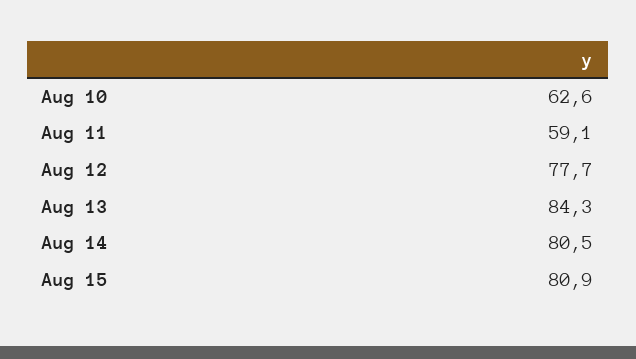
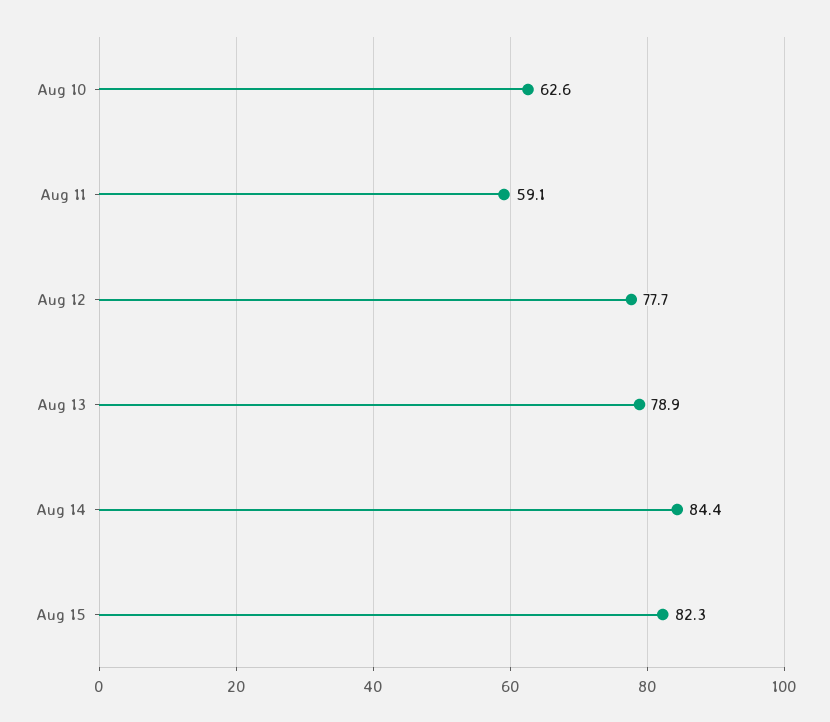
  {
    "Aug 10": 62.6,
    "Aug 11": 59.1,
    "Aug 12": 77.7,
-   "Aug 13": 84.3,
+   "Aug 13": 78.9,
-   "Aug 14": 80.5,
+   "Aug 14": 84.4,
-   "Aug 15": 80.9
+   "Aug 15": 82.3
  }

